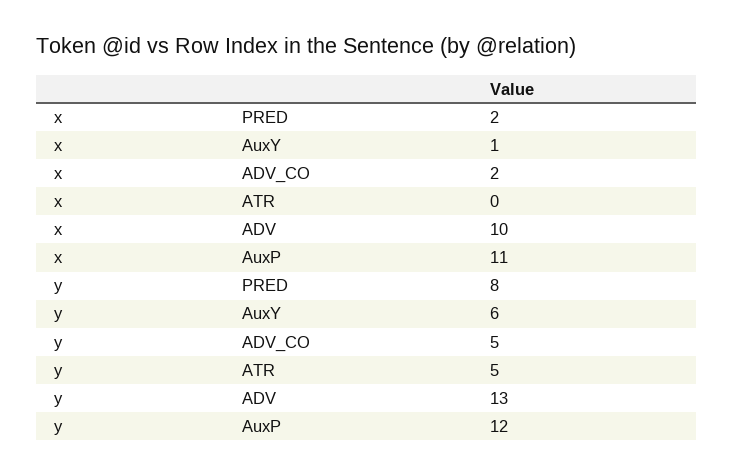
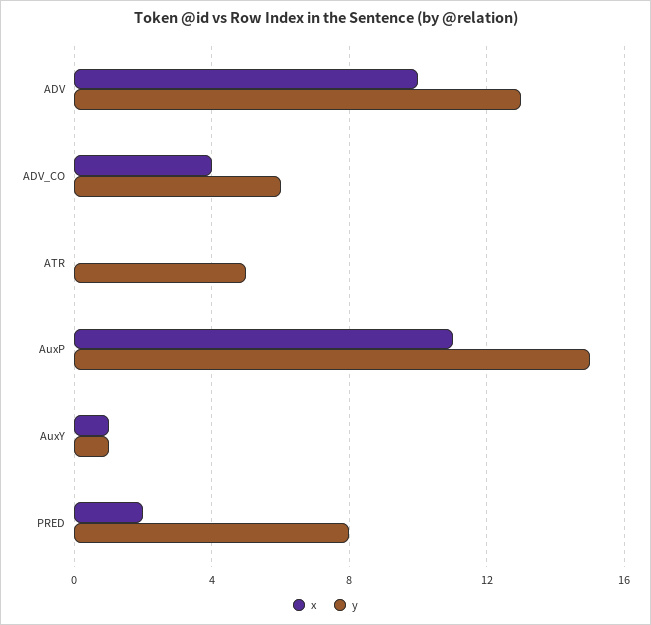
  {
    "x": {
      "PRED": 2,
      "AuxY": 1,
-     "ADV_CO": 2,
+     "ADV_CO": 4,
      "ATR": 0,
      "ADV": 10,
      "AuxP": 11
    },
    "y": {
      "PRED": 8,
-     "AuxY": 6,
+     "AuxY": 1,
-     "ADV_CO": 5,
+     "ADV_CO": 6,
      "ATR": 5,
      "ADV": 13,
-     "AuxP": 12
+     "AuxP": 15
    }
  }

